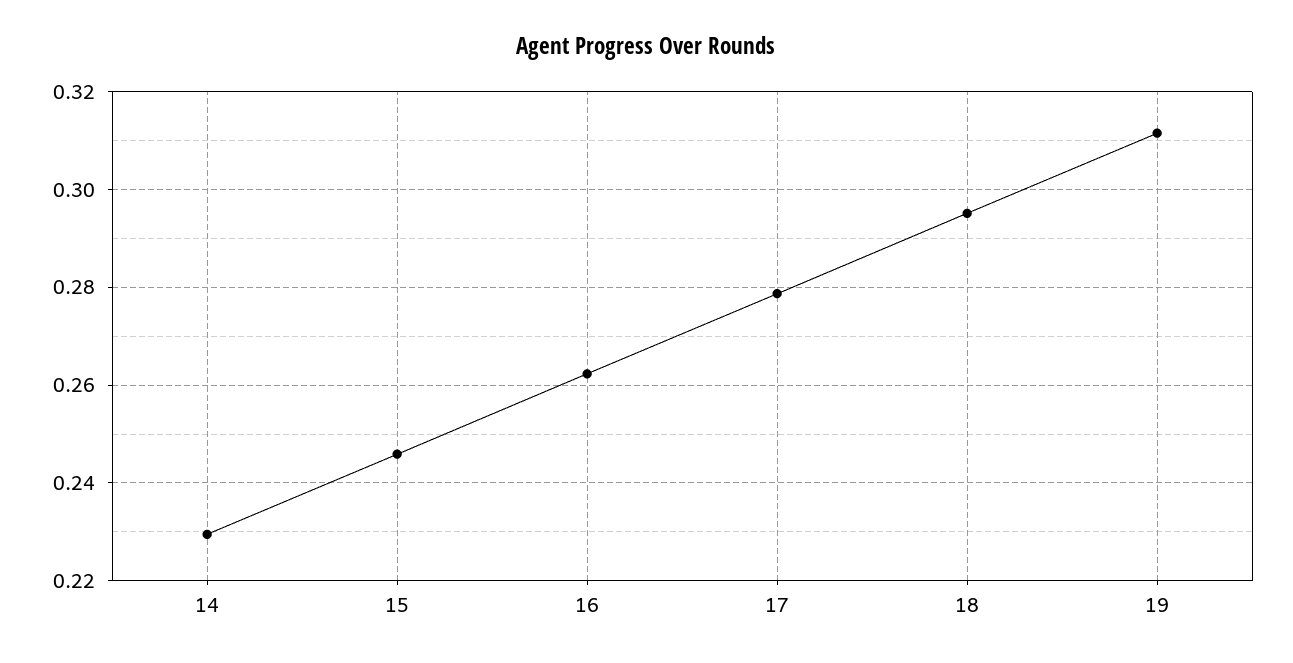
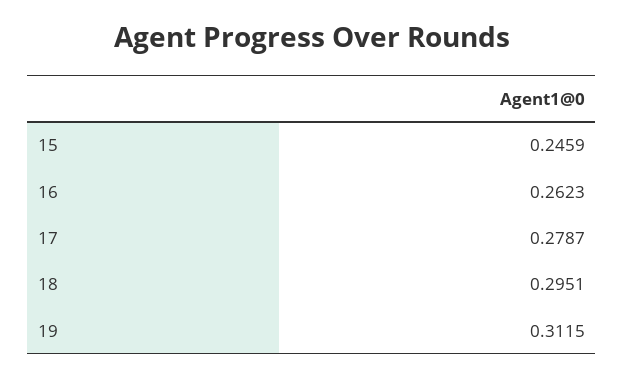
  {
-   "14": 0.23,
    "15": 0.2459,
    "16": 0.2623,
    "17": 0.2787,
    "18": 0.2951,
    "19": 0.3115
  }

